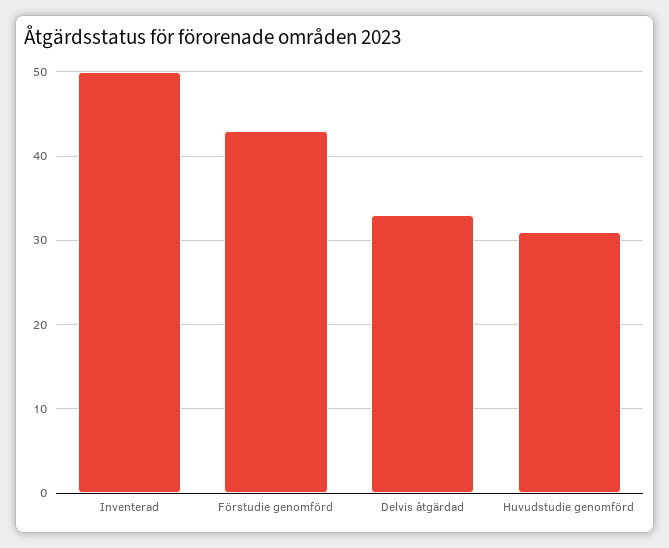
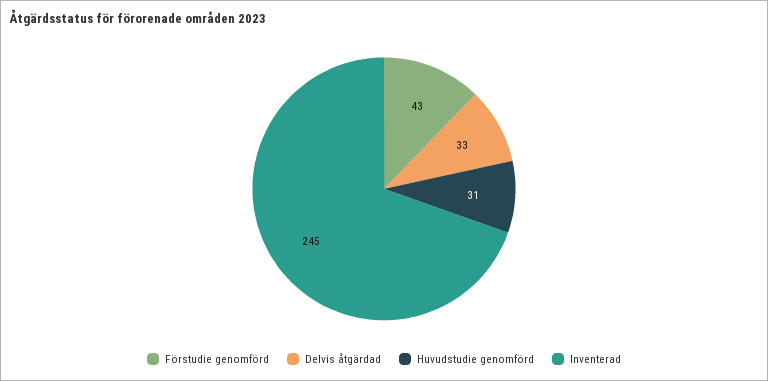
  {
-   "Inventerad": 50,
+   "Inventerad": 245,
    "Förstudie genomförd": 43,
    "Delvis åtgärdad": 33,
    "Huvudstudie genomförd": 31
  }

